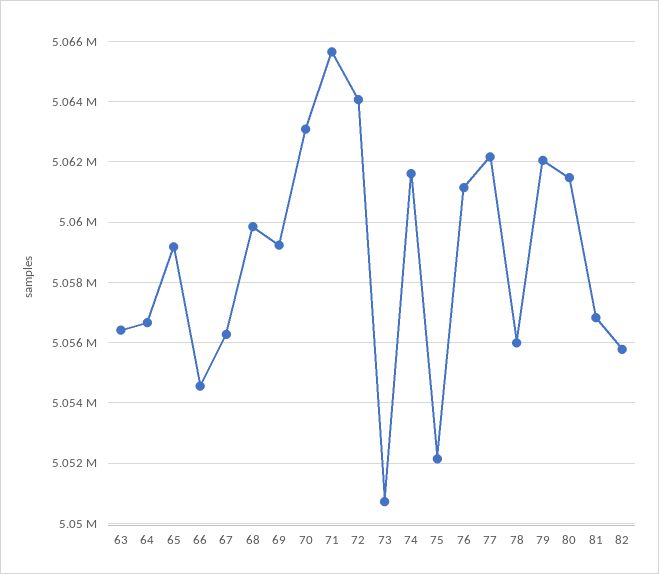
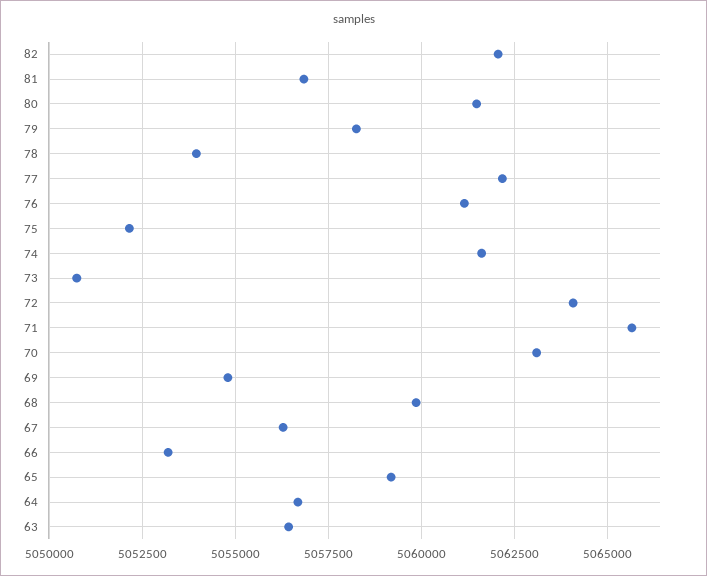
  {
    "63": 5056400,
    "64": 5056600,
    "65": 5059200,
-   "66": 5054600,
+   "66": 5053250,
    "67": 5056200,
    "68": 5059800,
-   "69": 5059200,
+   "69": 5054750,
    "70": 5063000,
    "71": 5065600,
    "72": 5064000,
    "73": 5050800,
    "74": 5061600,
    "75": 5052200,
    "76": 5061200,
    "77": 5062200,
-   "78": 5056000,
+   "78": 5054000,
-   "79": 5062000,
+   "79": 5058250,
    "80": 5061400,
    "81": 5056800,
-   "82": 5055800
+   "82": 5062000
  }

